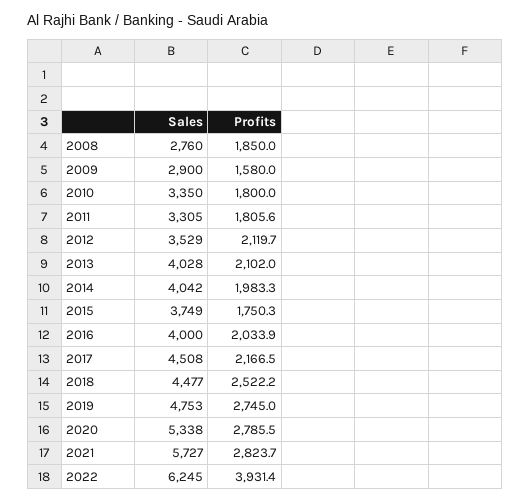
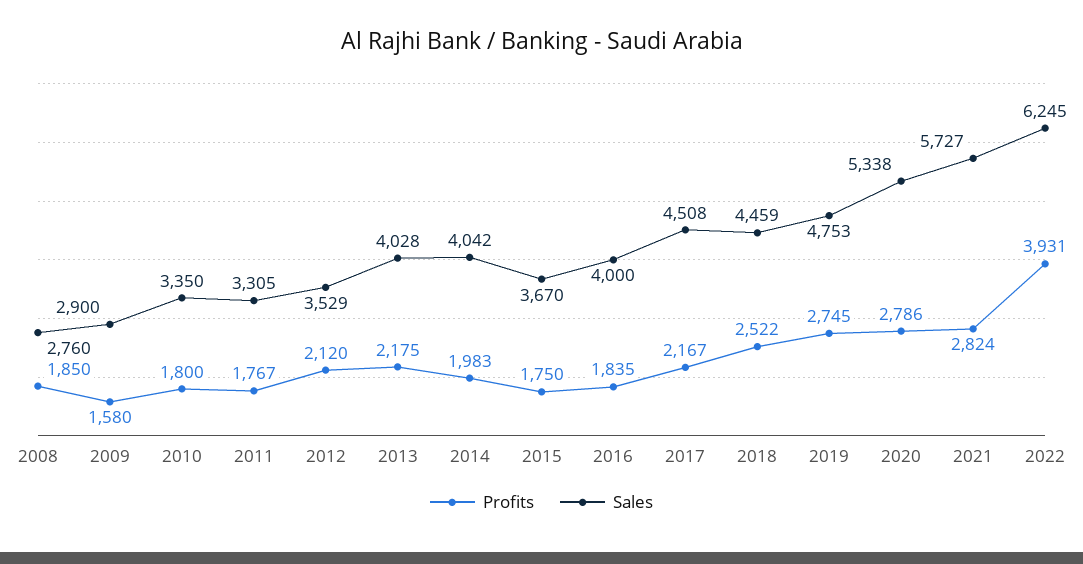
  {
    "Sales": {
      "2008": 2760,
      "2009": 2900,
      "2010": 3350,
      "2011": 3305,
      "2012": 3529,
      "2013": 4028,
      "2014": 4042,
-     "2015": 3749,
+     "2015": 3670,
      "2016": 4000,
      "2017": 4508,
-     "2018": 4477,
+     "2018": 4459,
      "2019": 4753,
      "2020": 5338,
      "2021": 5727,
      "2022": 6245
    },
    "Profits": {
      "2008": 1850,
      "2009": 1580,
      "2010": 1800,
-     "2011": 1805.6,
+     "2011": 1767,
      "2012": 2119.7,
-     "2013": 2102,
+     "2013": 2175,
      "2014": 1983.3,
      "2015": 1750.3,
-     "2016": 2033.9,
+     "2016": 1835,
      "2017": 2166.5,
      "2018": 2522.2,
      "2019": 2745,
      "2020": 2785.5,
      "2021": 2823.7,
      "2022": 3931.4
    }
  }

